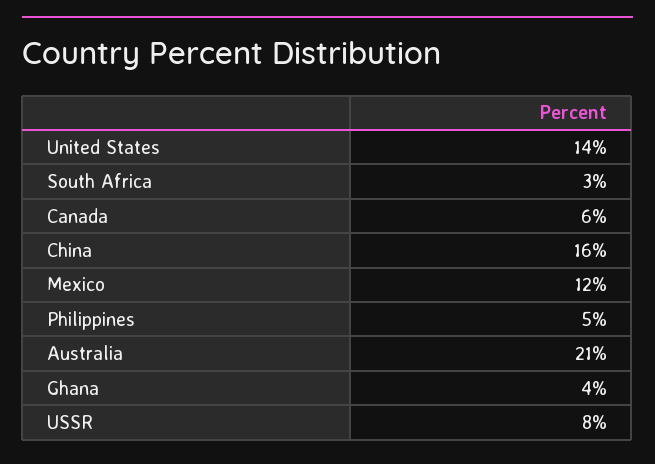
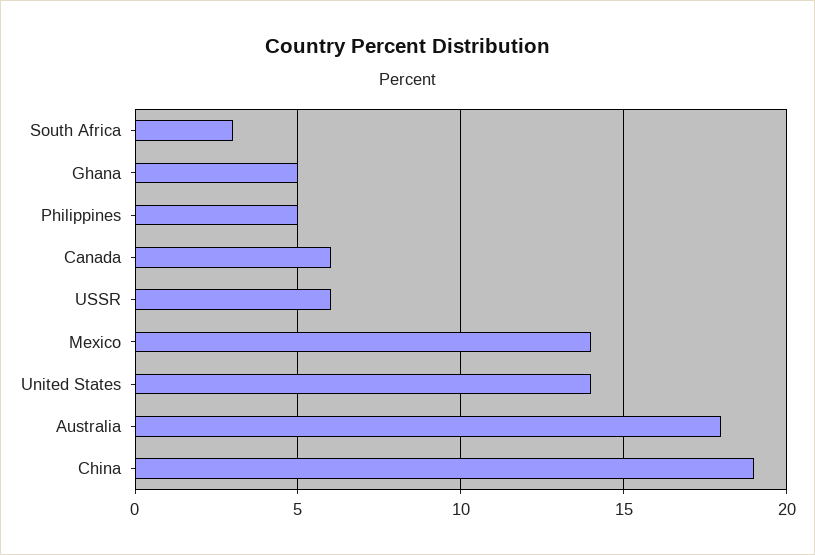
  {
    "United States": 14,
    "South Africa": 3,
    "Canada": 6,
-   "China": 16,
+   "China": 19,
-   "Mexico": 12,
+   "Mexico": 14,
    "Philippines": 5,
-   "Australia": 21,
+   "Australia": 18,
-   "Ghana": 4,
+   "Ghana": 5,
-   "USSR": 8
+   "USSR": 6
  }

